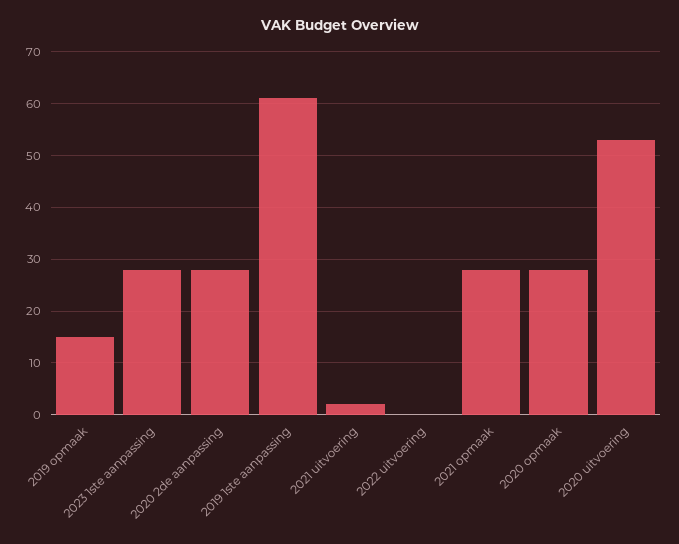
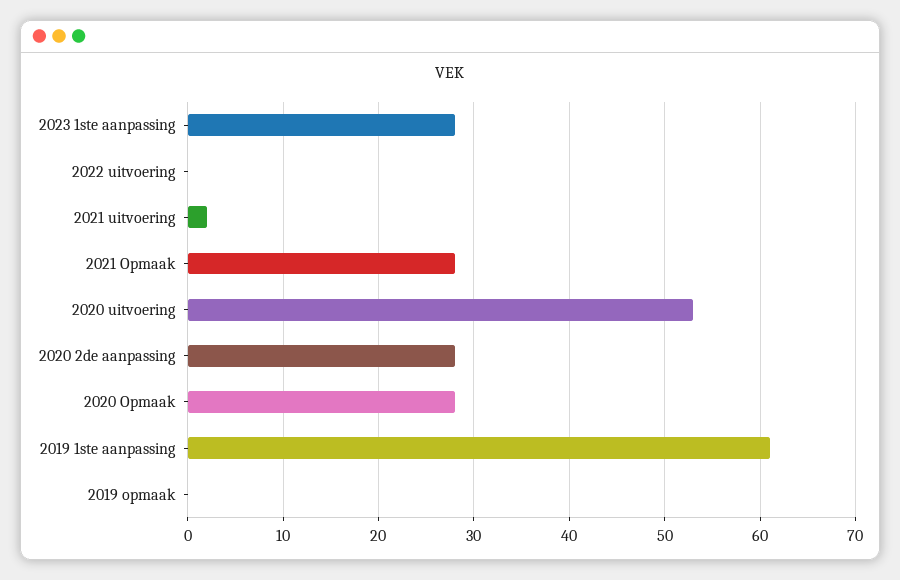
  {
-   "2019 opmaak": 15,
+   "2019 opmaak": 0,
    "2023 1ste aanpassing": 28,
    "2020 2de aanpassing": 28,
    "2019 1ste aanpassing": 61,
    "2021 uitvoering": 2,
    "2022 uitvoering": 0,
    "2021 opmaak": 28,
    "2020 opmaak": 28,
    "2020 uitvoering": 53
  }

